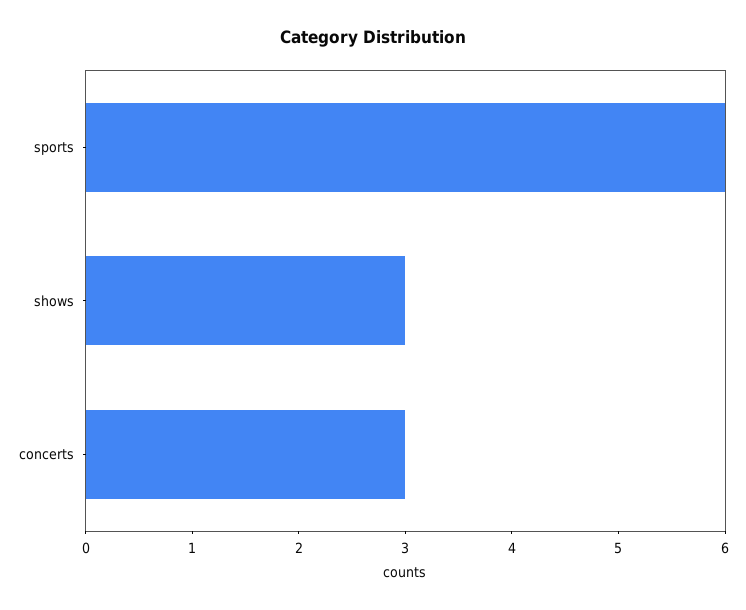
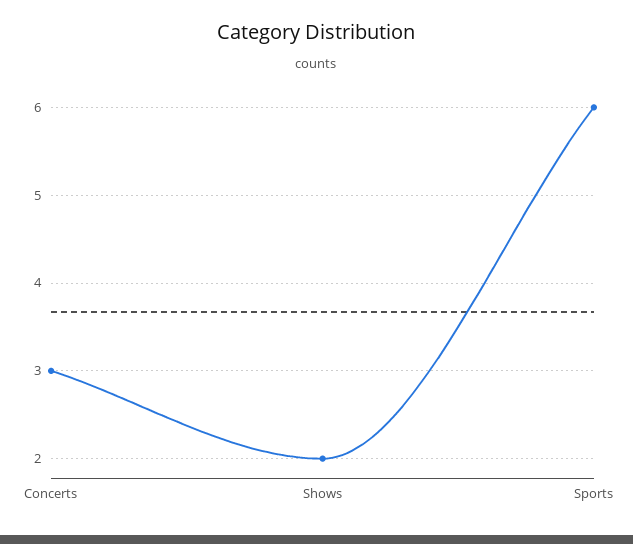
  {
    "sports": 6,
-   "shows": 3,
+   "shows": 2,
    "concerts": 3
  }

